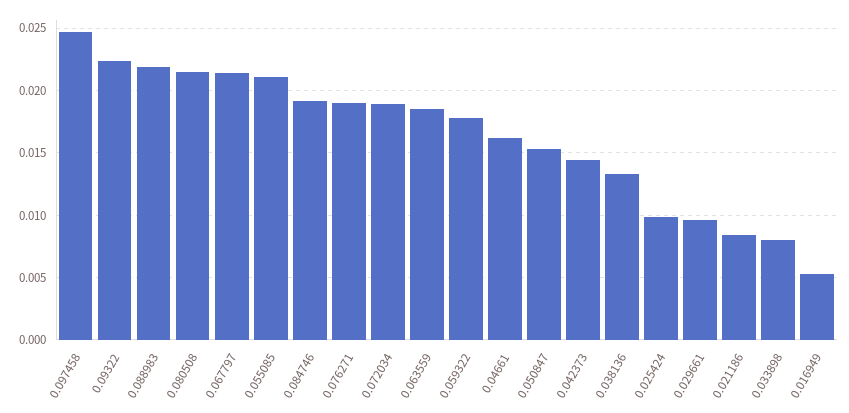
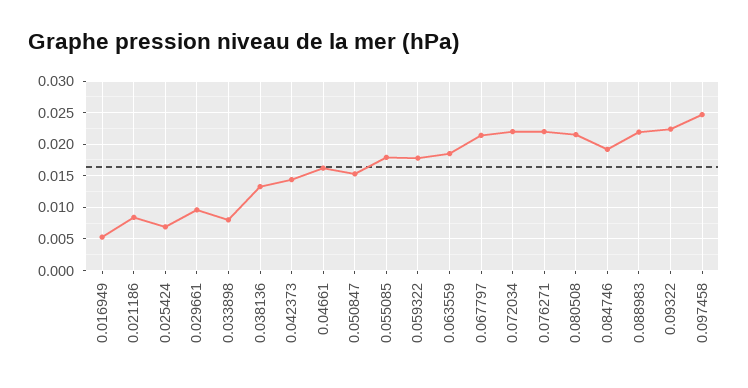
  {
    "0.097458": 0.0245,
    "0.09322": 0.0225,
    "0.088983": 0.022,
    "0.080508": 0.0215,
    "0.067797": 0.0215,
-   "0.055085": 0.021,
+   "0.055085": 0.018,
    "0.084746": 0.019,
-   "0.076271": 0.019,
+   "0.076271": 0.022,
-   "0.072034": 0.019,
+   "0.072034": 0.022,
    "0.063559": 0.0185,
    "0.059322": 0.018,
    "0.04661": 0.016,
    "0.050847": 0.0155,
    "0.042373": 0.0145,
    "0.038136": 0.0135,
-   "0.025424": 0.01,
+   "0.025424": 0.007,
    "0.029661": 0.0095,
    "0.021186": 0.0085,
    "0.033898": 0.008,
    "0.016949": 0.0055
  }

